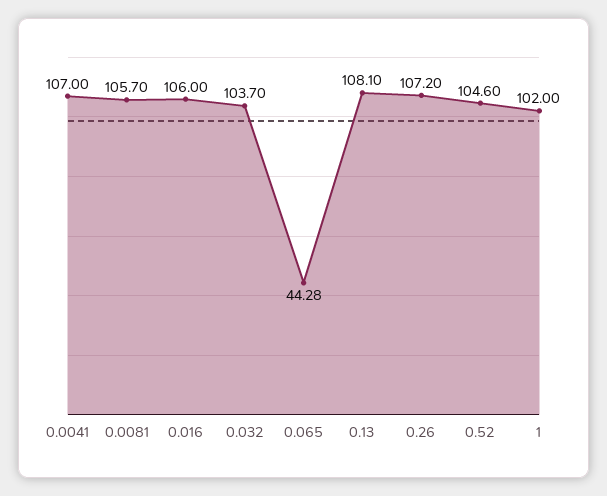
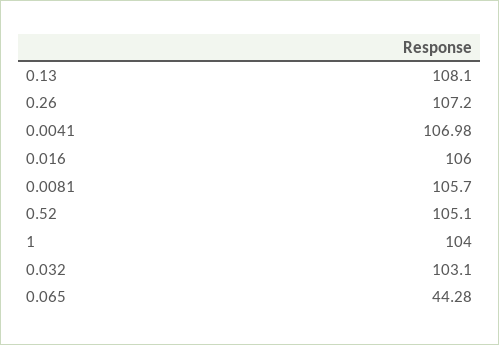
  {
-   "0.0041": 107,
+   "0.0041": 106.98,
    "0.0081": 105.7,
    "0.016": 106,
-   "0.032": 103.7,
+   "0.032": 103.1,
    "0.065": 44.28,
    "0.13": 108.1,
    "0.26": 107.2,
-   "0.52": 104.6,
+   "0.52": 105.1,
-   "1": 102
+   "1": 104
  }

